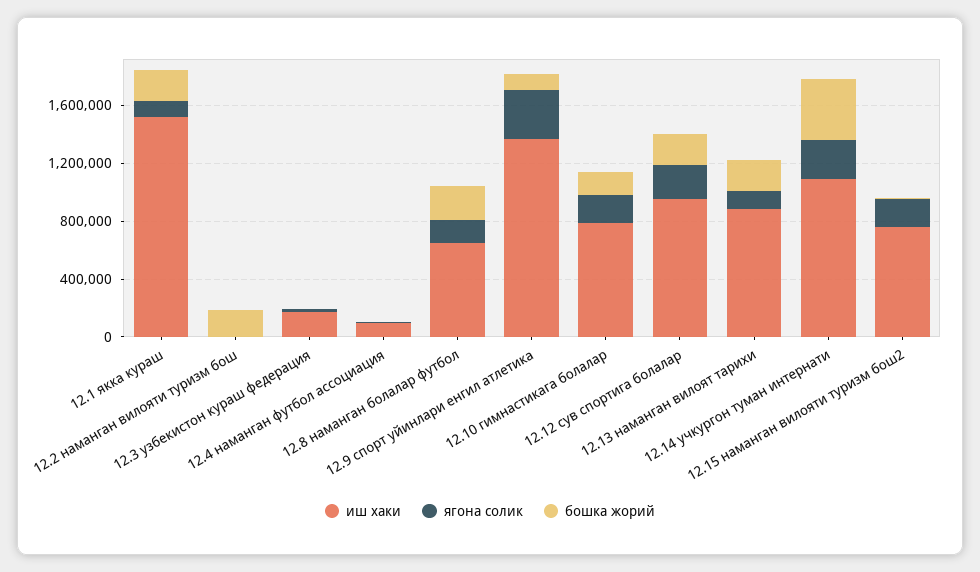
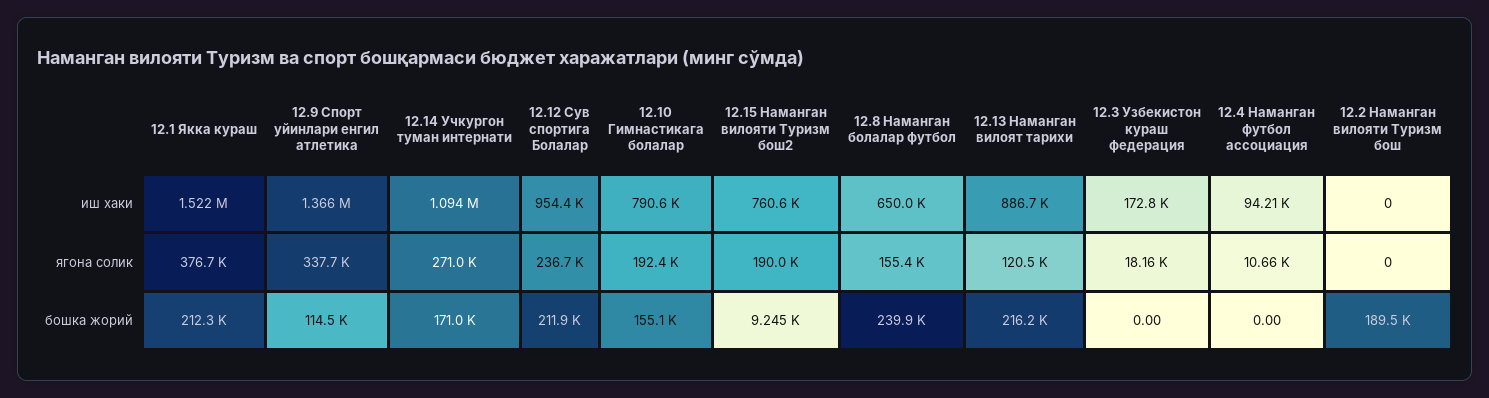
  {
    "иш хаки": {
      "12.1 якка кураш": 1522000,
      "12.2 наманган вилояти туризм бош": 0,
      "12.3 узбекистон кураш федерация": 172800,
      "12.4 наманган футбол ассоциация": 94210,
      "12.8 наманган болалар футбол": 650000,
      "12.9 спорт уйинлари енгил атлетика": 1366000,
      "12.10 гимнастикага болалар": 790600,
      "12.12 сув спортига болалар": 954400,
      "12.13 наманган вилоят тарихи": 886700,
      "12.14 учкургон туман интернати": 1094000,
      "12.15 наманган вилояти туризм бош2": 760600
    },
    "ягона солик": {
-     "12.1 якка кураш": 100000,
+     "12.1 якка кураш": 376700,
      "12.2 наманган вилояти туризм бош": 0,
      "12.3 узбекистон кураш федерация": 18160,
      "12.4 наманган футбол ассоциация": 10660,
      "12.8 наманган болалар футбол": 155400,
      "12.9 спорт уйинлари енгил атлетика": 337700,
      "12.10 гимнастикага болалар": 192400,
      "12.12 сув спортига болалар": 236700,
      "12.13 наманган вилоят тарихи": 120500,
      "12.14 учкургон туман интернати": 271000,
      "12.15 наманган вилояти туризм бош2": 190000
    },
    "бошка жорий": {
      "12.1 якка кураш": 212300,
      "12.2 наманган вилояти туризм бош": 189500,
      "12.3 узбекистон кураш федерация": 0,
      "12.4 наманган футбол ассоциация": 0,
      "12.8 наманган болалар футбол": 239900,
      "12.9 спорт уйинлари енгил атлетика": 114500,
      "12.10 гимнастикага болалар": 155100,
      "12.12 сув спортига болалар": 211900,
      "12.13 наманган вилоят тарихи": 216200,
-     "12.14 учкургон туман интернати": 400000,
+     "12.14 учкургон туман интернати": 171000,
      "12.15 наманган вилояти туризм бош2": 9245
    }
  }

